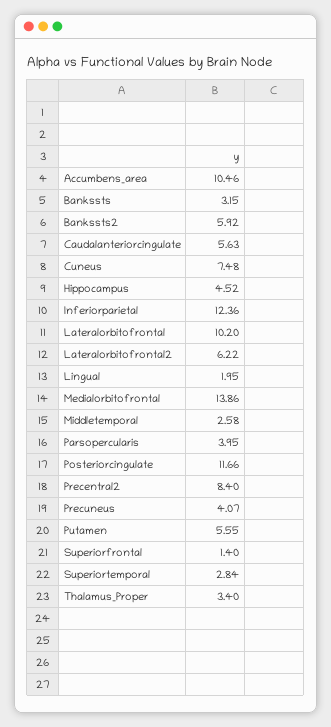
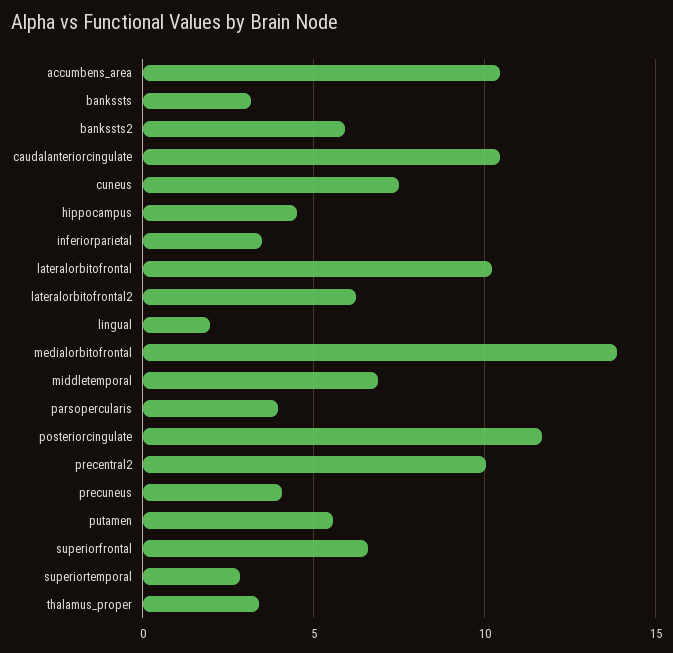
  {
    "Accumbens_area": 10.46,
    "Bankssts": 3.15,
    "Bankssts2": 5.92,
-   "Caudalanteriorcingulate": 5.63,
+   "Caudalanteriorcingulate": 10.5,
    "Cuneus": 7.48,
    "Hippocampus": 4.52,
-   "Inferiorparietal": 12.36,
+   "Inferiorparietal": 3.5,
    "Lateralorbitofrontal": 10.2,
    "Lateralorbitofrontal2": 6.22,
    "Lingual": 1.95,
    "Medialorbitofrontal": 13.86,
-   "Middletemporal": 2.58,
+   "Middletemporal": 7,
    "Parsopercularis": 3.95,
    "Posteriorcingulate": 11.66,
-   "Precentral2": 8.4,
+   "Precentral2": 10,
    "Precuneus": 4.07,
    "Putamen": 5.55,
-   "Superiorfrontal": 1.4,
+   "Superiorfrontal": 6.5,
    "Superiortemporal": 2.84,
    "Thalamus_Proper": 3.4
  }

